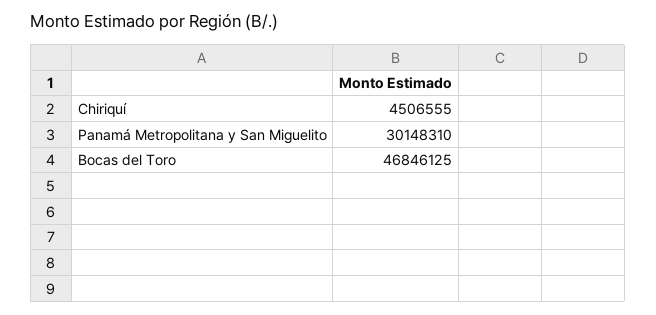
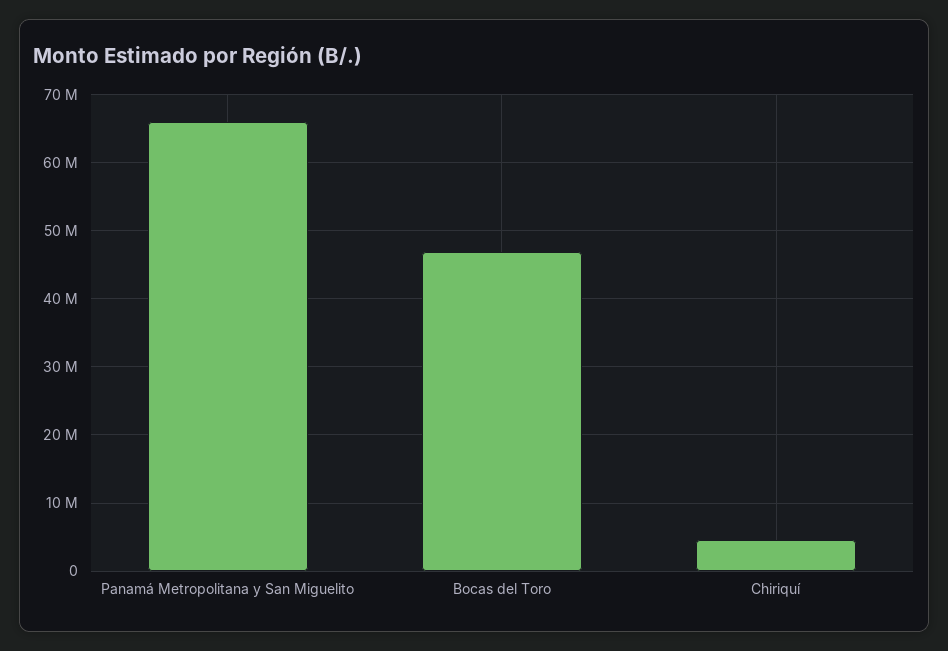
  {
    "Chiriquí": 4506555,
-   "Panamá Metropolitana y San Miguelito": 30148310,
+   "Panamá Metropolitana y San Miguelito": 66000000,
    "Bocas del Toro": 46846125
  }

